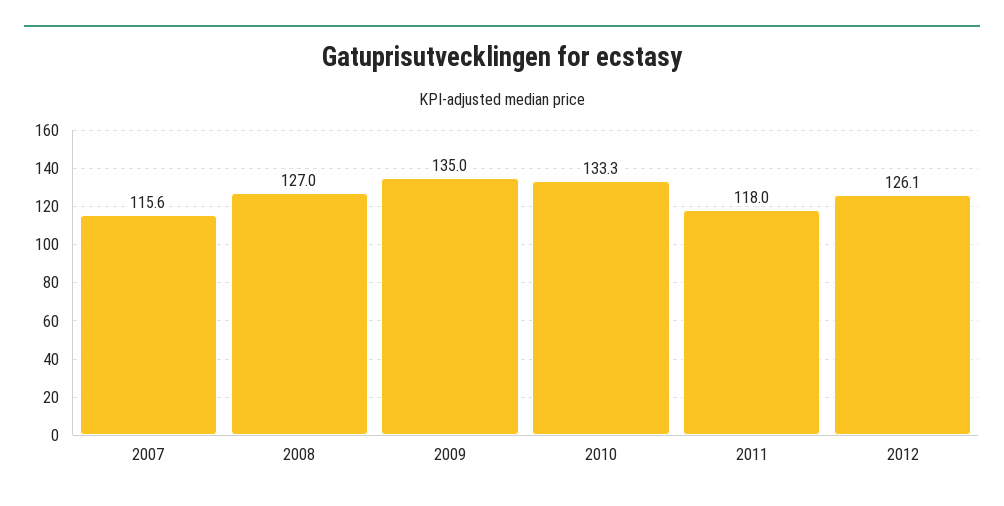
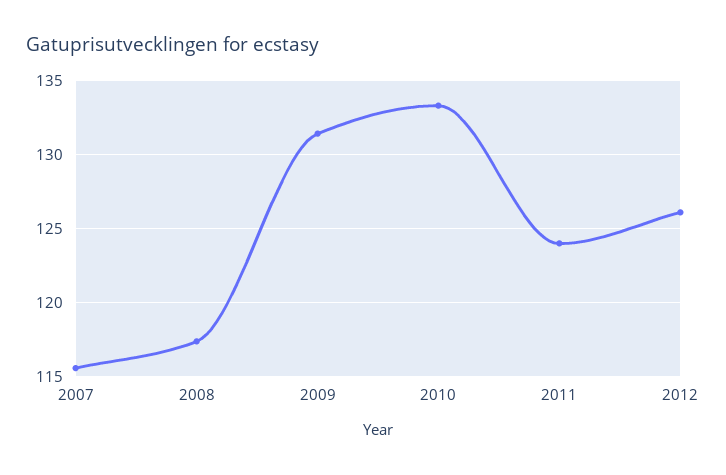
  {
    "2007": 115.6,
-   "2008": 127,
+   "2008": 117.5,
-   "2009": 135,
+   "2009": 131.5,
    "2010": 133.3,
-   "2011": 118,
+   "2011": 124,
    "2012": 126.1
  }

